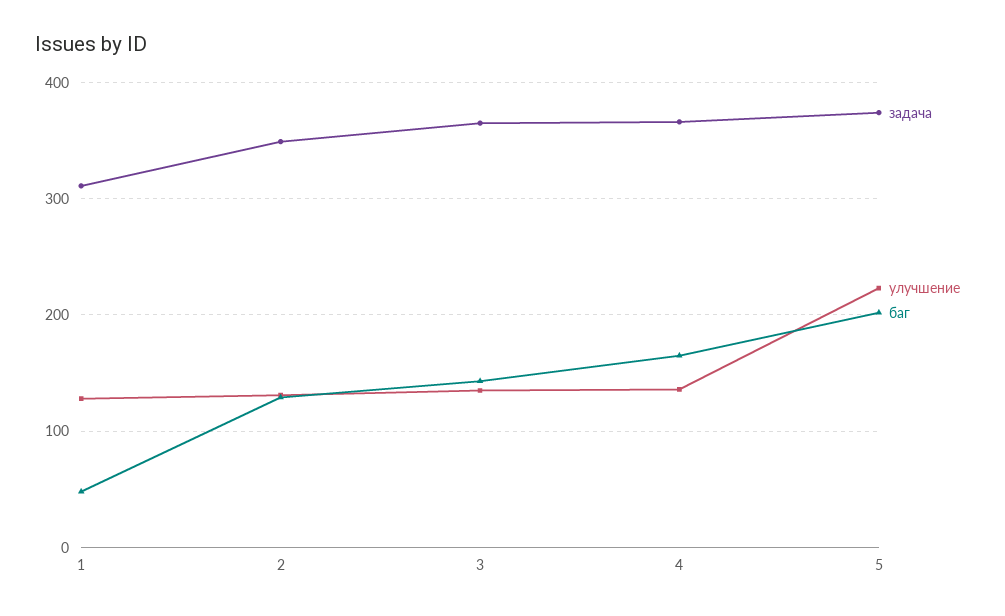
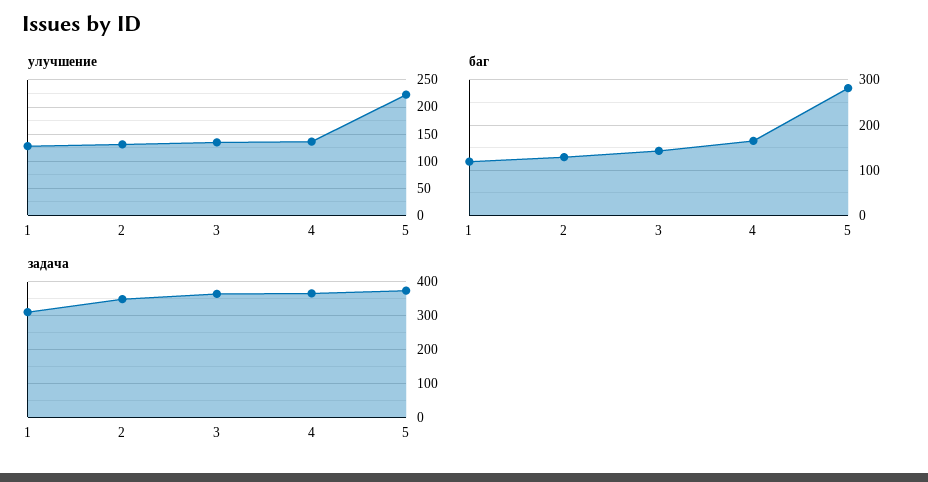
  {
    "задача": {
      "1": 310,
      "2": 350,
      "3": 370,
      "4": 370,
      "5": 370
    },
    "улучшение": {
      "1": 130,
      "2": 130,
      "3": 140,
      "4": 140,
      "5": 220
    },
    "баг": {
-     "1": 50,
+     "1": 120,
      "2": 130,
      "3": 140,
      "4": 170,
-     "5": 200
+     "5": 280
    }
  }

